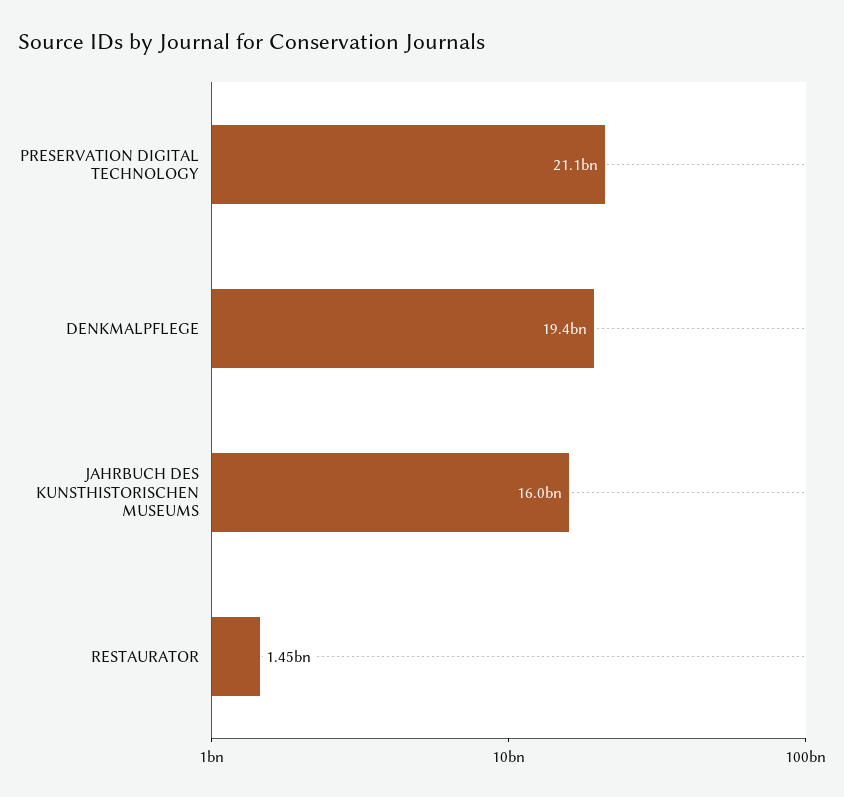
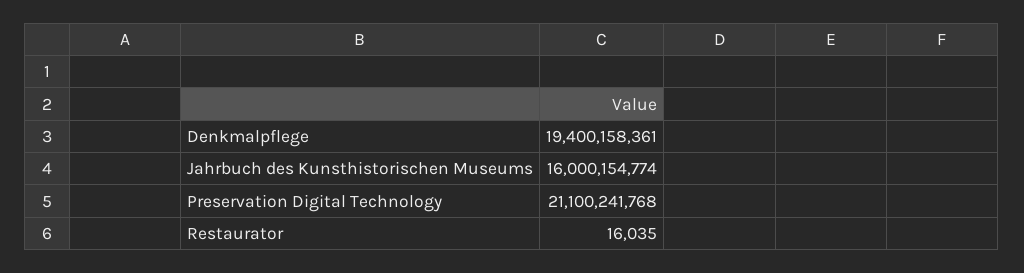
  {
    "PRESERVATION DIGITAL TECHNOLOGY": 21100241768,
    "DENKMALPFLEGE": 19400158361,
    "JAHRBUCH DES KUNSTHISTORISCHEN MUSEUMS": 16000154774,
-   "RESTAURATOR": 1450000000
+   "RESTAURATOR": 16035
  }

